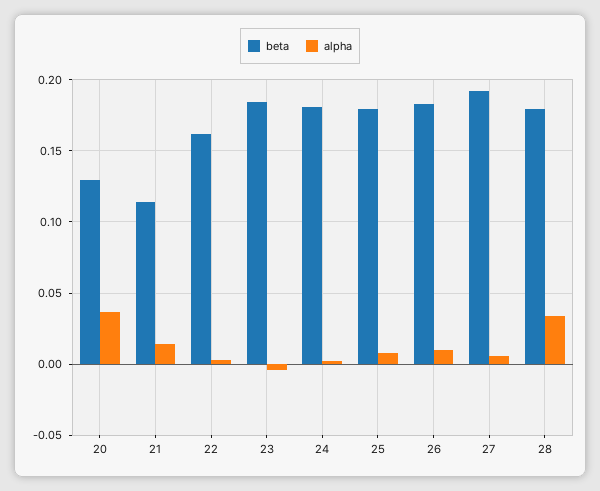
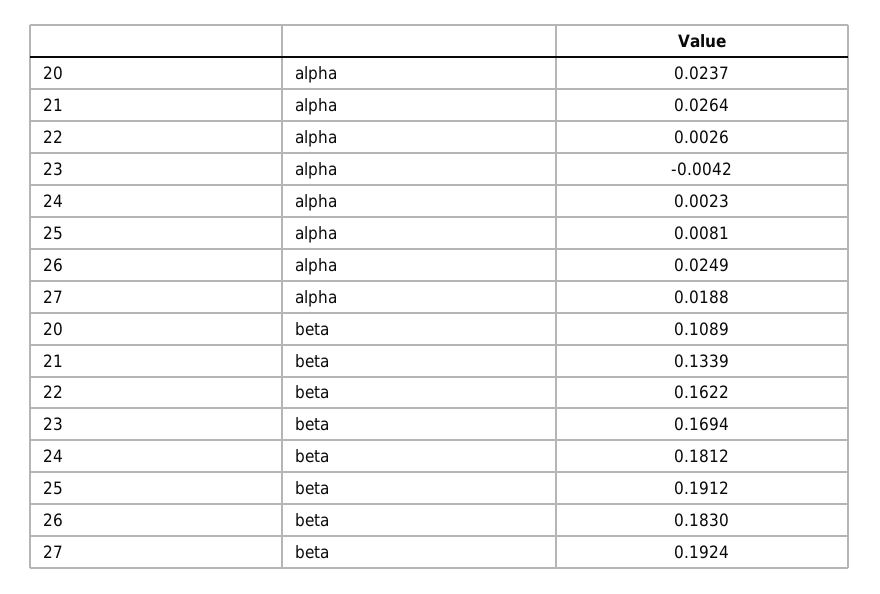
  {
    "beta": {
-     "20": 0.13,
+     "20": 0.1089,
-     "21": 0.115,
+     "21": 0.1339,
      "22": 0.1622,
-     "23": 0.185,
+     "23": 0.1694,
      "24": 0.1812,
-     "25": 0.18,
+     "25": 0.1912,
      "26": 0.183,
-     "27": 0.1924,
+     "27": 0.1924
-     "28": 0.18
    },
    "alpha": {
-     "20": 0.035,
+     "20": 0.0237,
-     "21": 0.015,
+     "21": 0.0264,
      "22": 0.0026,
      "23": -0.0042,
      "24": 0.0023,
      "25": 0.0081,
-     "26": 0.01,
+     "26": 0.0249,
-     "27": 0.005,
+     "27": 0.0188
-     "28": 0.035
    }
  }

